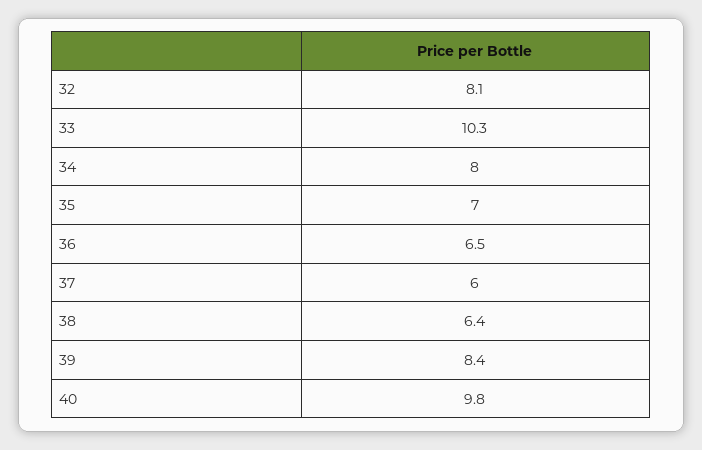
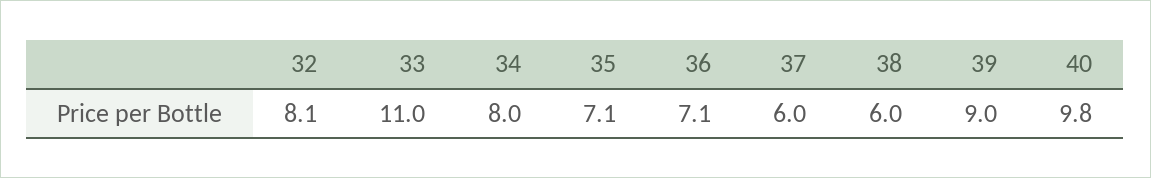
  {
    "32": 8.1,
-   "33": 10.3,
+   "33": 11,
    "34": 8,
-   "35": 7,
+   "35": 7.1,
-   "36": 6.5,
+   "36": 7.1,
    "37": 6,
-   "38": 6.4,
+   "38": 6,
-   "39": 8.4,
+   "39": 9,
    "40": 9.8
  }

